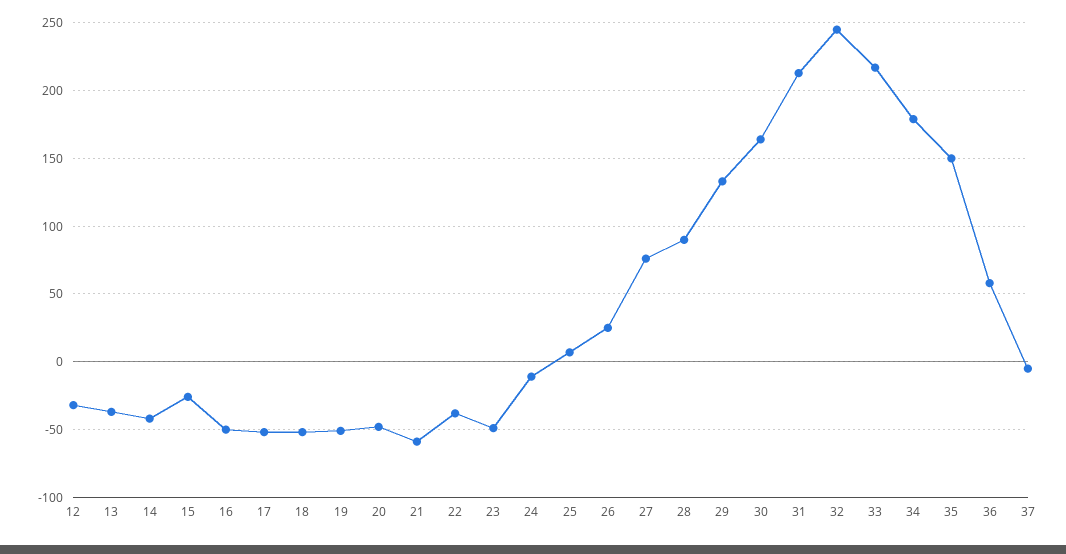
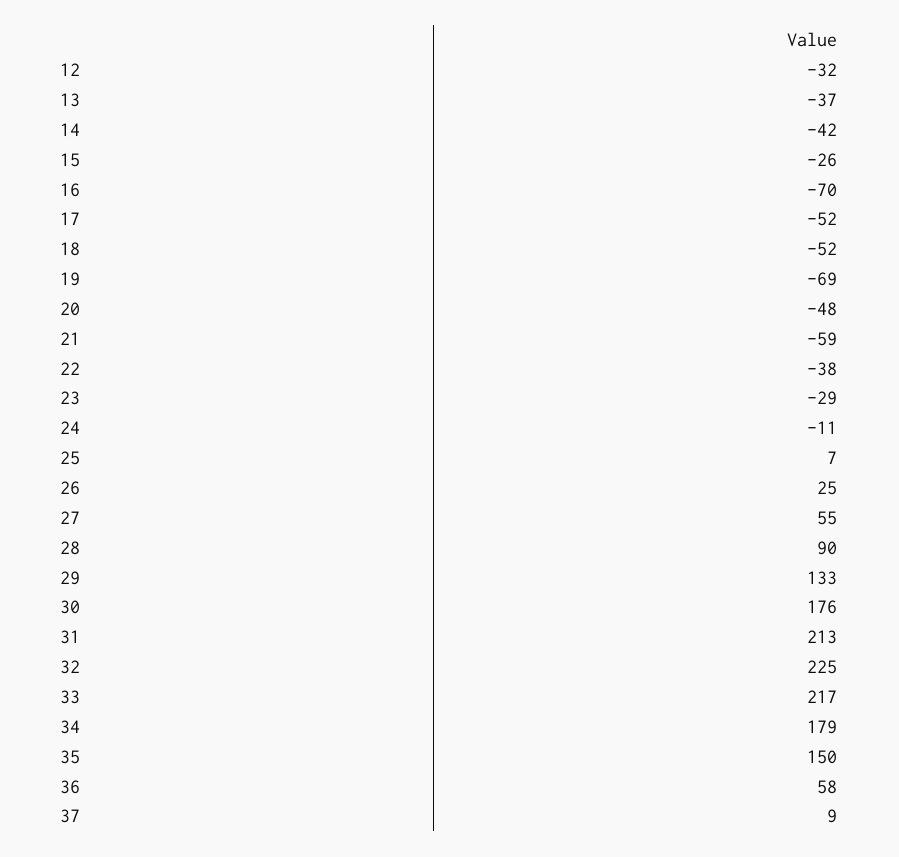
  {
    "12": -32,
    "13": -37,
    "14": -42,
    "15": -26,
-   "16": -50,
+   "16": -70,
    "17": -52,
    "18": -52,
-   "19": -50,
+   "19": -69,
    "20": -48,
    "21": -59,
    "22": -38,
-   "23": -50,
+   "23": -29,
    "24": -11,
    "25": 7,
    "26": 25,
-   "27": 75,
+   "27": 55,
    "28": 90,
    "29": 133,
-   "30": 165,
+   "30": 176,
    "31": 213,
-   "32": 245,
+   "32": 225,
    "33": 217,
    "34": 179,
    "35": 150,
    "36": 58,
-   "37": -5
+   "37": 9
  }

